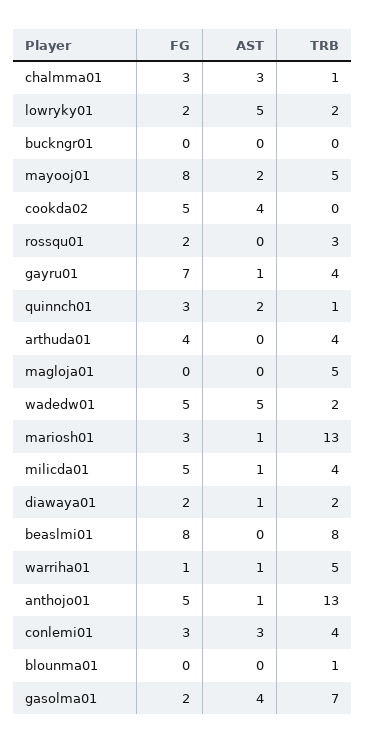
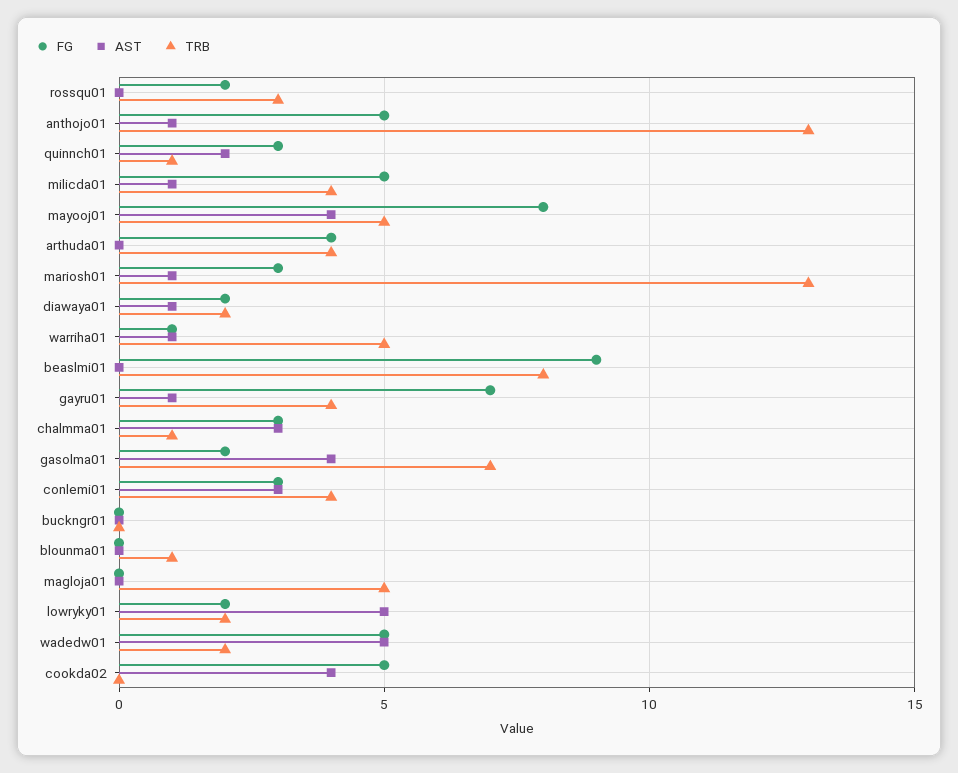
  {
    "FG": {
      "chalmma01": 3,
      "lowryky01": 2,
      "buckngr01": 0,
      "mayooj01": 8,
      "cookda02": 5,
      "rossqu01": 2,
      "gayru01": 7,
      "quinnch01": 3,
      "arthuda01": 4,
      "magloja01": 0,
      "wadedw01": 5,
      "mariosh01": 3,
      "milicda01": 5,
      "diawaya01": 2,
-     "beaslmi01": 8,
+     "beaslmi01": 9,
      "warriha01": 1,
      "anthojo01": 5,
      "conlemi01": 3,
      "blounma01": 0,
      "gasolma01": 2
    },
    "AST": {
      "chalmma01": 3,
      "lowryky01": 5,
      "buckngr01": 0,
-     "mayooj01": 2,
+     "mayooj01": 4,
      "cookda02": 4,
      "rossqu01": 0,
      "gayru01": 1,
      "quinnch01": 2,
      "arthuda01": 0,
      "magloja01": 0,
      "wadedw01": 5,
      "mariosh01": 1,
      "milicda01": 1,
      "diawaya01": 1,
      "beaslmi01": 0,
      "warriha01": 1,
      "anthojo01": 1,
      "conlemi01": 3,
      "blounma01": 0,
      "gasolma01": 4
    },
    "TRB": {
      "chalmma01": 1,
      "lowryky01": 2,
      "buckngr01": 0,
      "mayooj01": 5,
      "cookda02": 0,
      "rossqu01": 3,
      "gayru01": 4,
      "quinnch01": 1,
      "arthuda01": 4,
      "magloja01": 5,
      "wadedw01": 2,
      "mariosh01": 13,
      "milicda01": 4,
      "diawaya01": 2,
      "beaslmi01": 8,
      "warriha01": 5,
      "anthojo01": 13,
      "conlemi01": 4,
      "blounma01": 1,
      "gasolma01": 7
    }
  }

